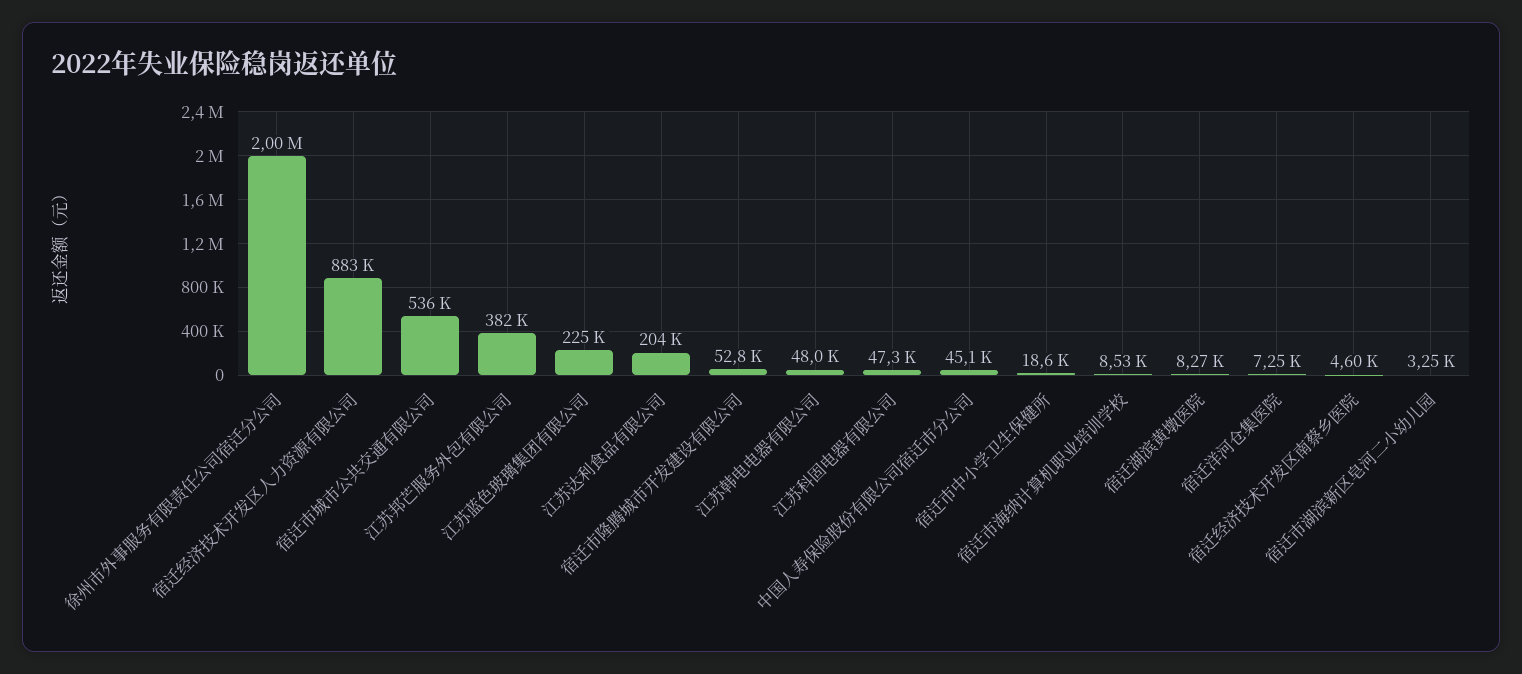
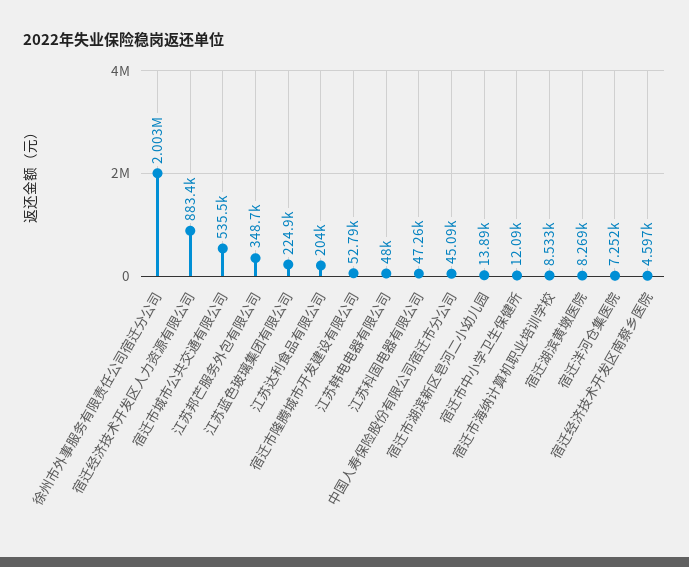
  {
    "徐州市外事服务有限责任公司宿迁分公司": 2003000,
    "宿迁经济技术开发区人力资源有限公司": 883400,
    "宿迁市城市公共交通有限公司": 535500,
-   "江苏邦芒服务外包有限公司": 382000,
+   "江苏邦芒服务外包有限公司": 348700,
    "江苏蓝色玻璃集团有限公司": 224900,
    "江苏达利食品有限公司": 204000,
    "宿迁市隆腾城市开发建设有限公司": 52790,
    "江苏韩电电器有限公司": 48000,
    "江苏科固电器有限公司": 47260,
    "中国人寿保险股份有限公司宿迁市分公司": 45090,
-   "宿迁市中小学卫生保健所": 18600,
+   "宿迁市中小学卫生保健所": 12090,
    "宿迁市海纳计算机职业培训学校": 8533,
    "宿迁湖滨黄墩医院": 8269,
    "宿迁洋河仓集医院": 7252,
    "宿迁经济技术开发区南蔡乡医院": 4597,
-   "宿迁市湖滨新区皂河二小幼儿园": 3250
+   "宿迁市湖滨新区皂河二小幼儿园": 13890
  }

